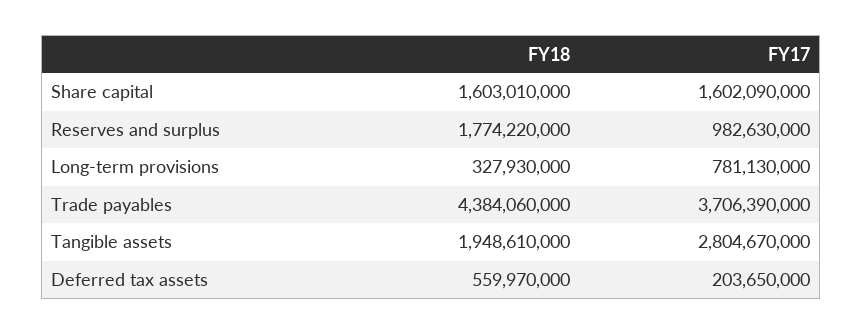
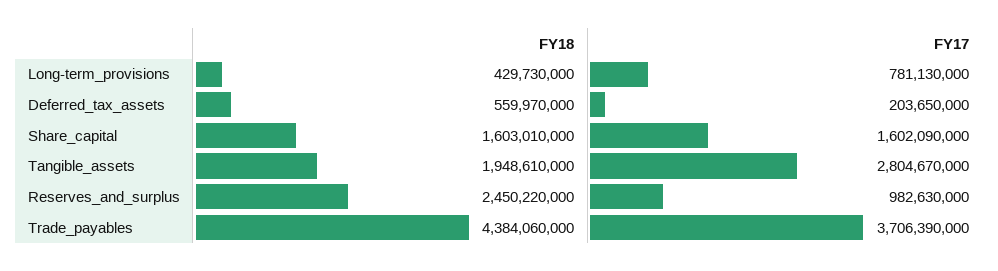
  {
    "FY18": {
      "Share capital": 1603010000,
-     "Reserves and surplus": 1774220000,
+     "Reserves and surplus": 2450220000,
-     "Long-term provisions": 327930000,
+     "Long-term provisions": 429730000,
      "Trade payables": 4384060000,
      "Tangible assets": 1948610000,
      "Deferred tax assets": 559970000
    },
    "FY17": {
      "Share capital": 1602090000,
      "Reserves and surplus": 982630000,
      "Long-term provisions": 781130000,
      "Trade payables": 3706390000,
      "Tangible assets": 2804670000,
      "Deferred tax assets": 203650000
    }
  }

